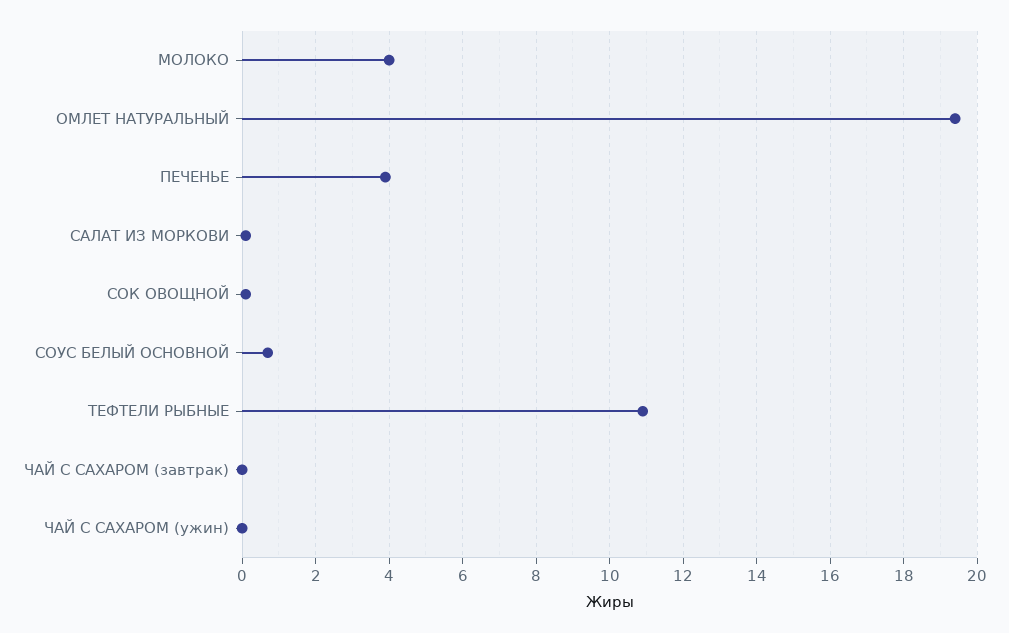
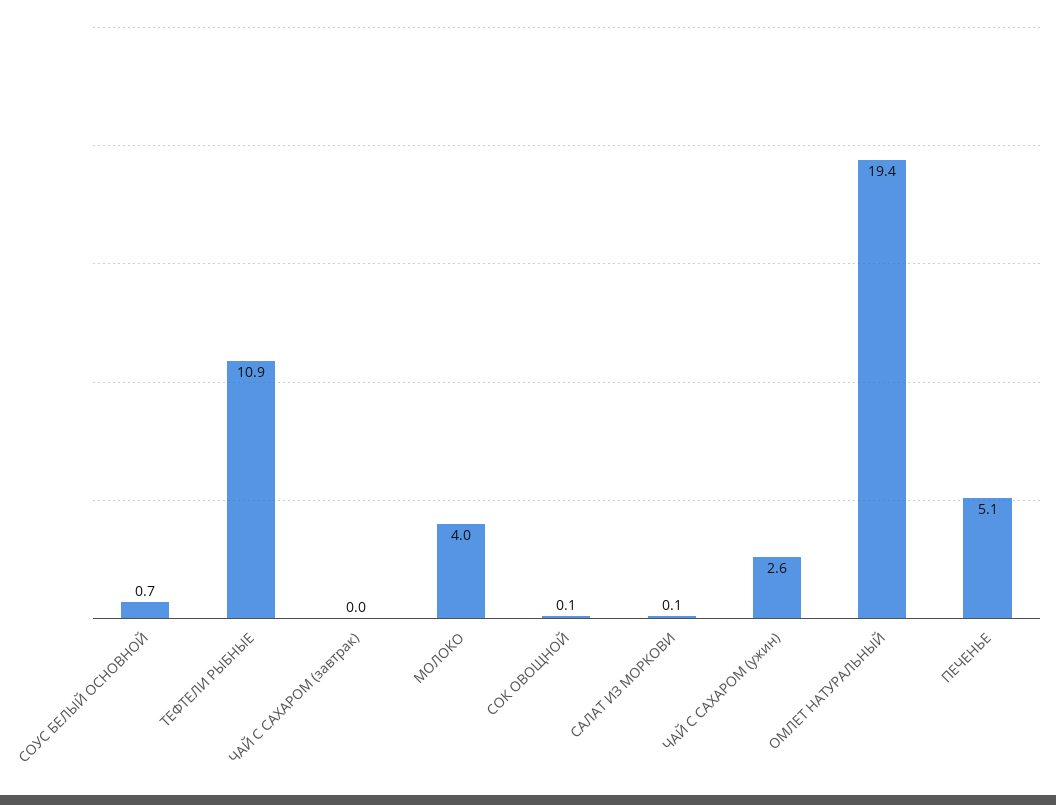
  {
    "МОЛОКО": 4,
    "ОМЛЕТ НАТУРАЛЬНЫЙ": 19.4,
-   "ПЕЧЕНЬЕ": 4,
+   "ПЕЧЕНЬЕ": 5.1,
    "САЛАТ ИЗ МОРКОВИ": 0.1,
    "СОК ОВОЩНОЙ": 0.1,
    "СОУС БЕЛЫЙ ОСНОВНОЙ": 0.7,
    "ТЕФТЕЛИ РЫБНЫЕ": 10.9,
    "ЧАЙ С САХАРОМ (завтрак)": 0,
-   "ЧАЙ С САХАРОМ (ужин)": 0
+   "ЧАЙ С САХАРОМ (ужин)": 2.6
  }

